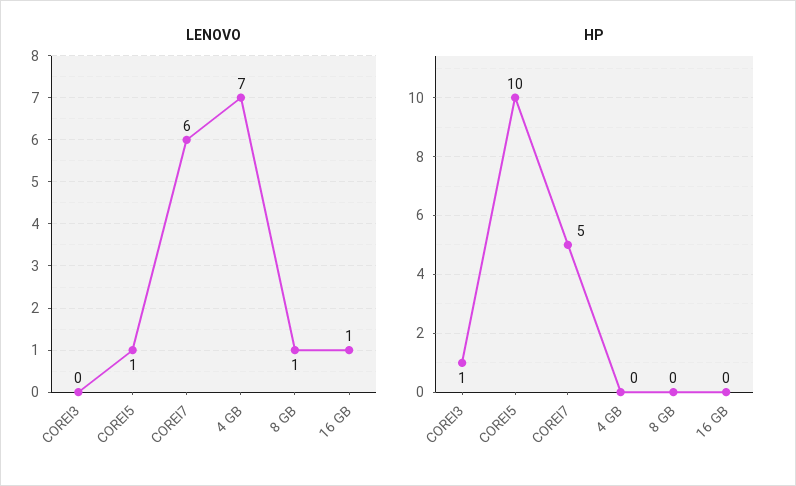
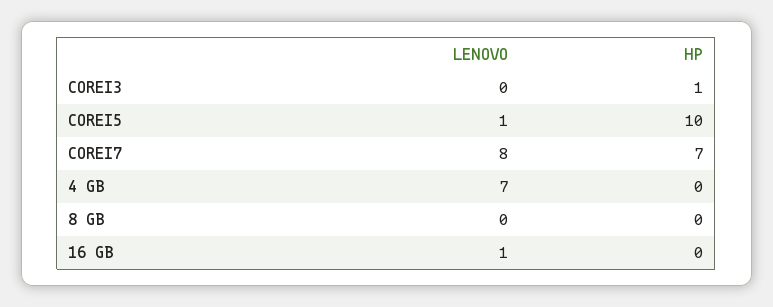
  {
    "LENOVO": {
      "COREI3": 0,
      "COREI5": 1,
-     "COREI7": 6,
+     "COREI7": 8,
      "4 GB": 7,
-     "8 GB": 1,
+     "8 GB": 0,
      "16 GB": 1
    },
    "HP": {
      "COREI3": 1,
      "COREI5": 10,
-     "COREI7": 5,
+     "COREI7": 7,
      "4 GB": 0,
      "8 GB": 0,
      "16 GB": 0
    }
  }

